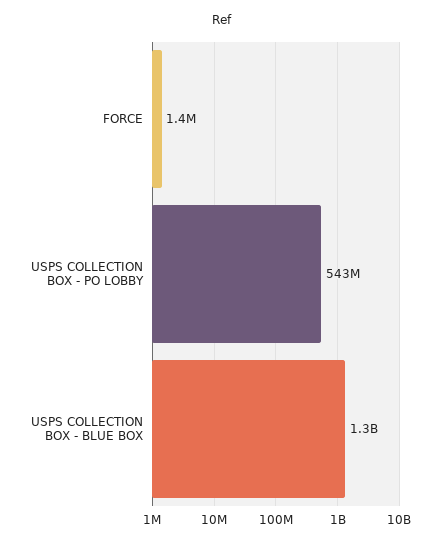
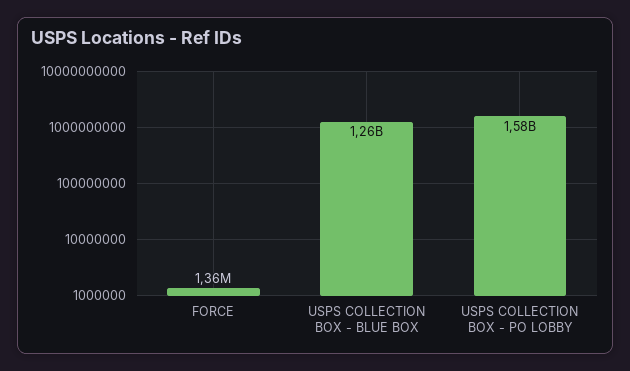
  {
    "FORCE": 1360000,
-   "USPS COLLECTION BOX - PO LOBBY": 543000000,
+   "USPS COLLECTION BOX - PO LOBBY": 1580000000,
    "USPS COLLECTION BOX - BLUE BOX": 1260000000
  }

